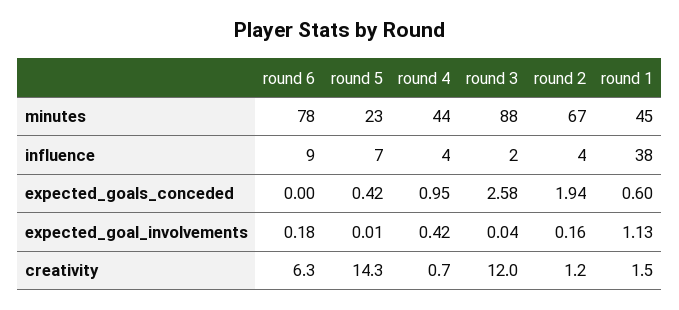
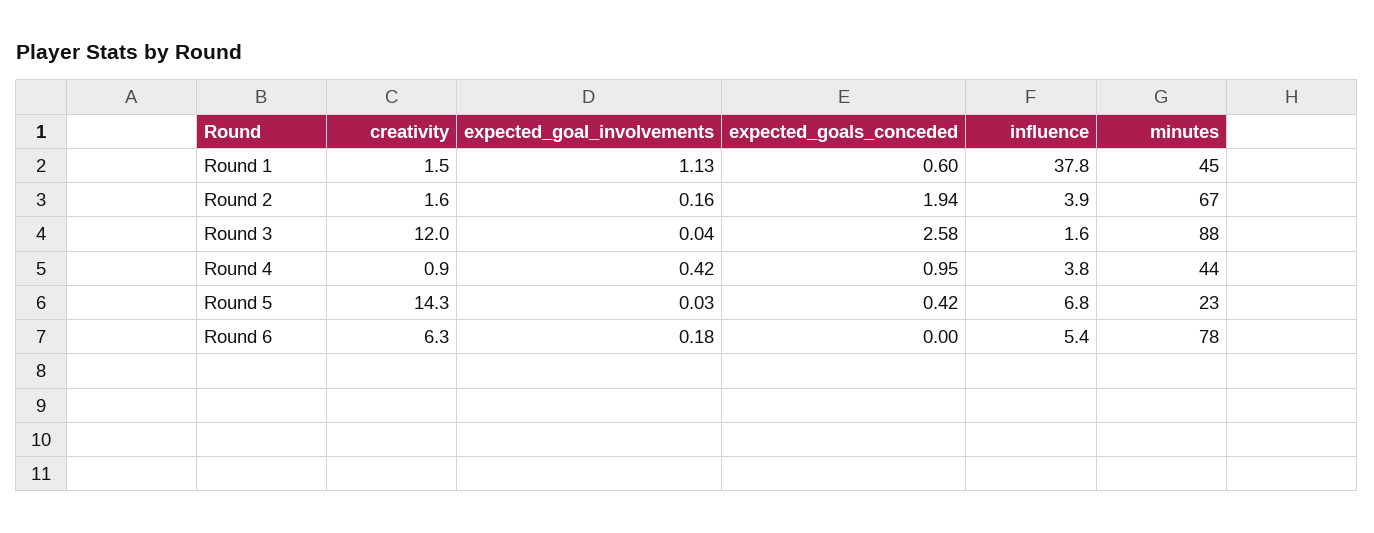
  {
    "round 6": {
      "minutes": 78,
-     "influence": 9,
+     "influence": 5.4,
      "expected_goals_conceded": 0,
      "expected_goal_involvements": 0.18,
      "creativity": 6.3
    },
    "round 5": {
      "minutes": 23,
      "influence": 6.8,
      "expected_goals_conceded": 0.42,
-     "expected_goal_involvements": 0.01,
+     "expected_goal_involvements": 0.03,
      "creativity": 14.3
    },
    "round 4": {
      "minutes": 44,
      "influence": 3.8,
      "expected_goals_conceded": 0.95,
      "expected_goal_involvements": 0.42,
-     "creativity": 0.7
+     "creativity": 0.9
    },
    "round 3": {
      "minutes": 88,
      "influence": 1.6,
      "expected_goals_conceded": 2.58,
      "expected_goal_involvements": 0.04,
      "creativity": 12
    },
    "round 2": {
      "minutes": 67,
      "influence": 3.9,
      "expected_goals_conceded": 1.94,
      "expected_goal_involvements": 0.16,
-     "creativity": 1.2
+     "creativity": 1.6
    },
    "round 1": {
      "minutes": 45,
      "influence": 37.8,
      "expected_goals_conceded": 0.6,
      "expected_goal_involvements": 1.13,
      "creativity": 1.5
    }
  }

